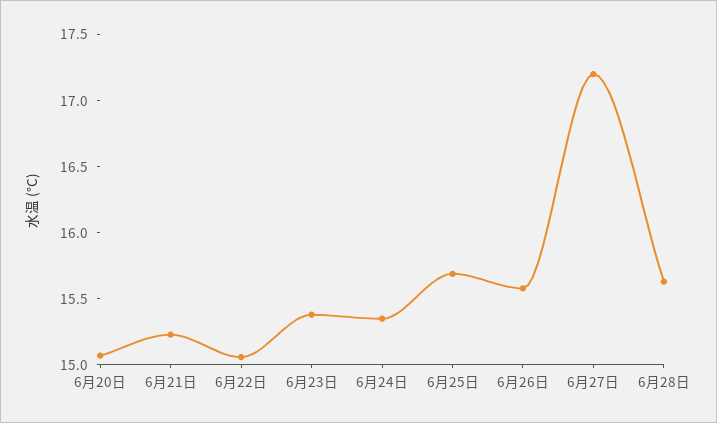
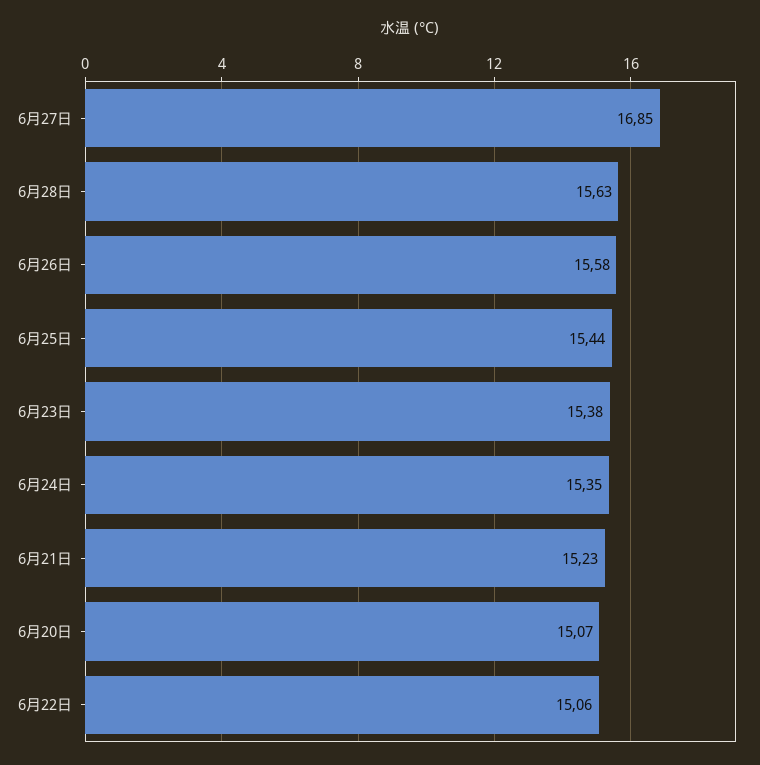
  {
    "6月20日": 15.07,
    "6月21日": 15.23,
    "6月22日": 15.06,
    "6月23日": 15.38,
    "6月24日": 15.35,
-   "6月25日": 15.7,
+   "6月25日": 15.44,
    "6月26日": 15.58,
-   "6月27日": 17.2,
+   "6月27日": 16.85,
    "6月28日": 15.63
  }

